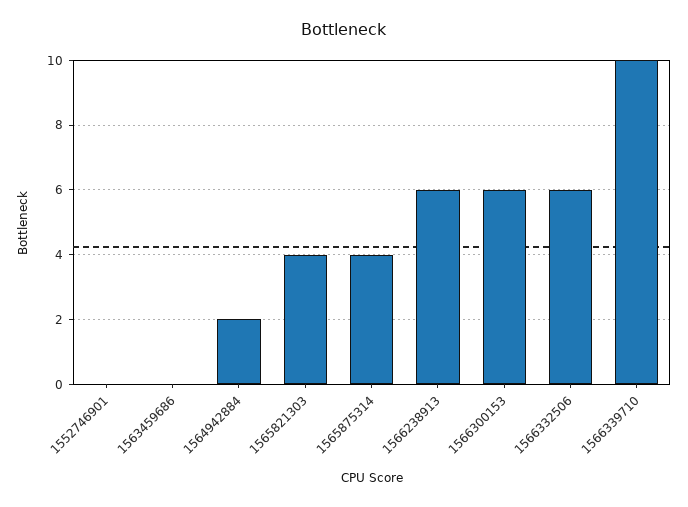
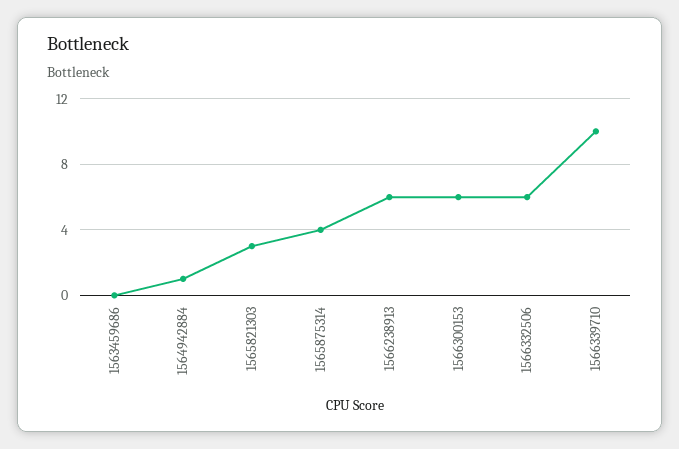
  {
-   "1552746901": 0,
    "1563459686": 0,
-   "1564942884": 2,
+   "1564942884": 1,
-   "1565821303": 4,
+   "1565821303": 3,
    "1565875314": 4,
    "1566238913": 6,
    "1566300153": 6,
    "1566332506": 6,
    "1566339710": 10
  }

